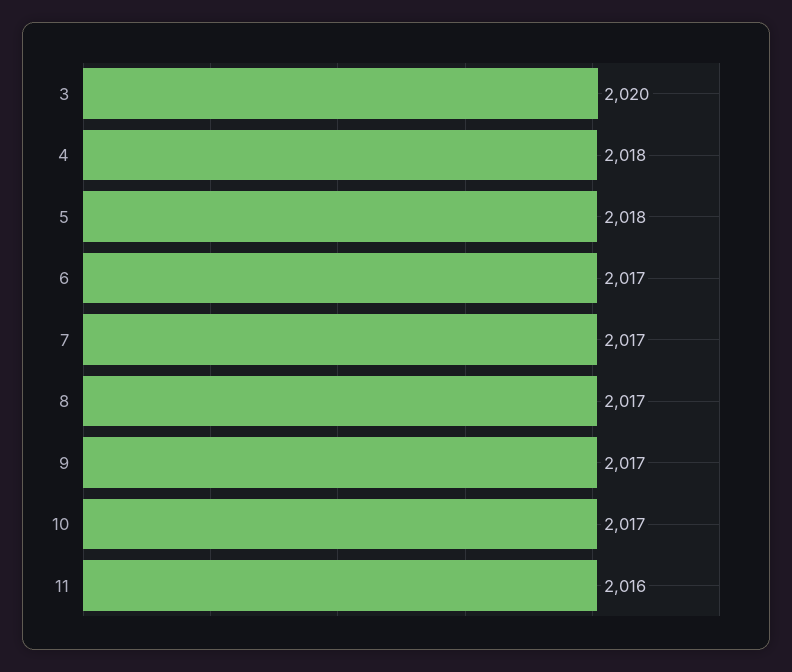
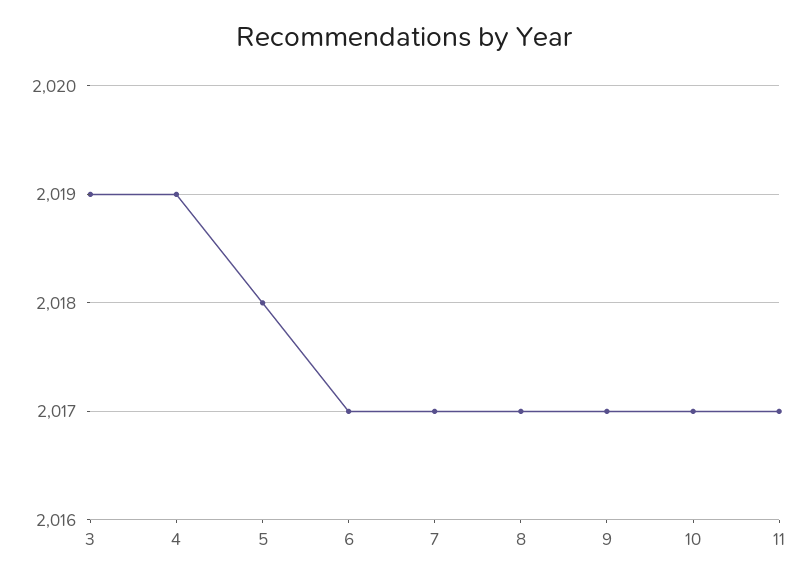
  {
-   "3": 2020,
+   "3": 2019,
-   "4": 2018,
+   "4": 2019,
    "5": 2018,
    "6": 2017,
    "7": 2017,
    "8": 2017,
    "9": 2017,
    "10": 2017,
-   "11": 2016
+   "11": 2017
  }

